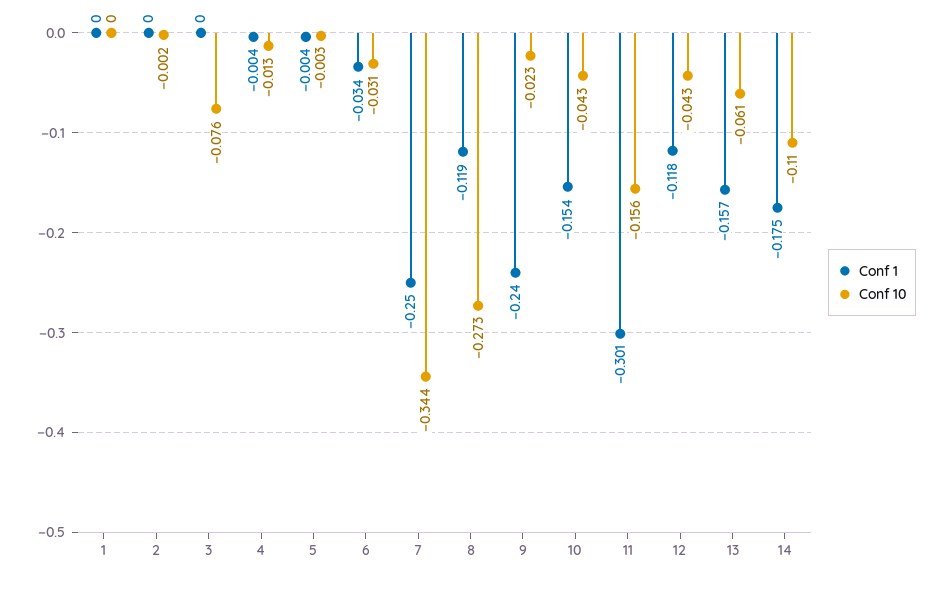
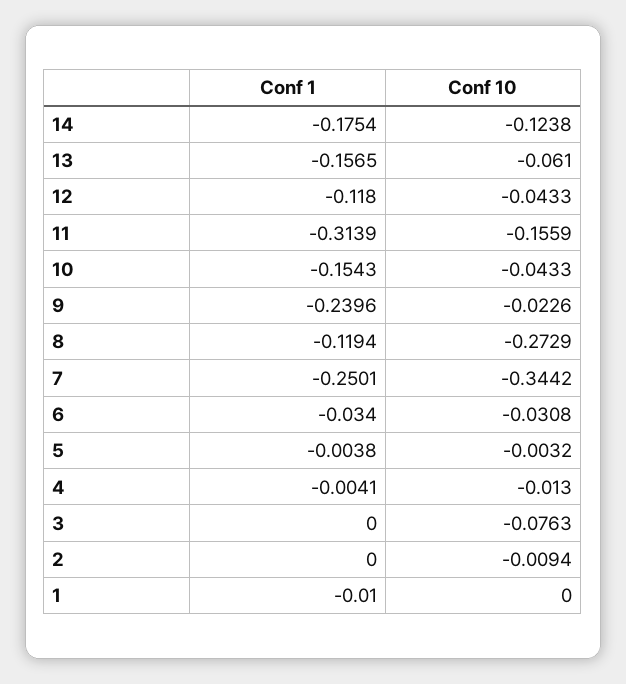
  {
    "Conf 1": {
-     "1": 0,
+     "1": -0.01,
      "2": 0,
      "3": 0,
      "4": -0.0041,
      "5": -0.0038,
      "6": -0.034,
      "7": -0.2501,
      "8": -0.1194,
      "9": -0.2396,
      "10": -0.1543,
-     "11": -0.301,
+     "11": -0.3139,
      "12": -0.118,
      "13": -0.1565,
      "14": -0.1754
    },
    "Conf 10": {
      "1": 0,
-     "2": -0.002,
+     "2": -0.0094,
      "3": -0.0763,
      "4": -0.013,
      "5": -0.0032,
      "6": -0.0308,
      "7": -0.3442,
      "8": -0.2729,
      "9": -0.0226,
      "10": -0.0433,
      "11": -0.1559,
      "12": -0.0433,
      "13": -0.061,
-     "14": -0.11
+     "14": -0.1238
    }
  }

